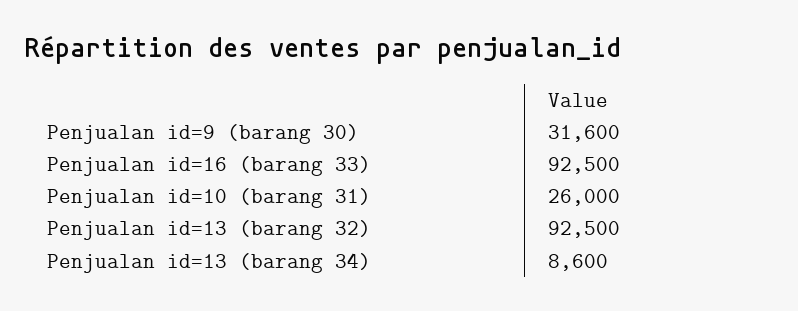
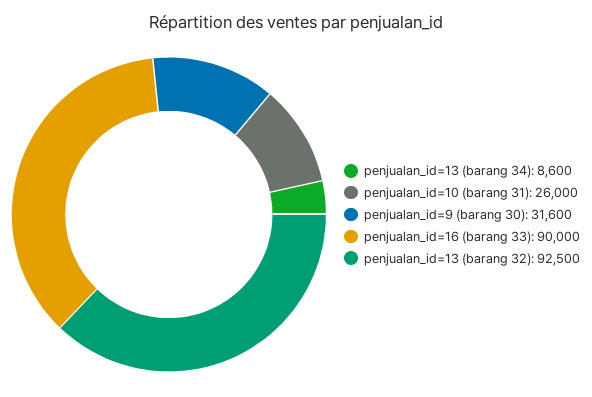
  {
    "Penjualan id=9 (barang 30)": 31600,
-   "Penjualan id=16 (barang 33)": 92500,
+   "Penjualan id=16 (barang 33)": 90000,
    "Penjualan id=10 (barang 31)": 26000,
    "Penjualan id=13 (barang 32)": 92500,
    "Penjualan id=13 (barang 34)": 8600
  }

